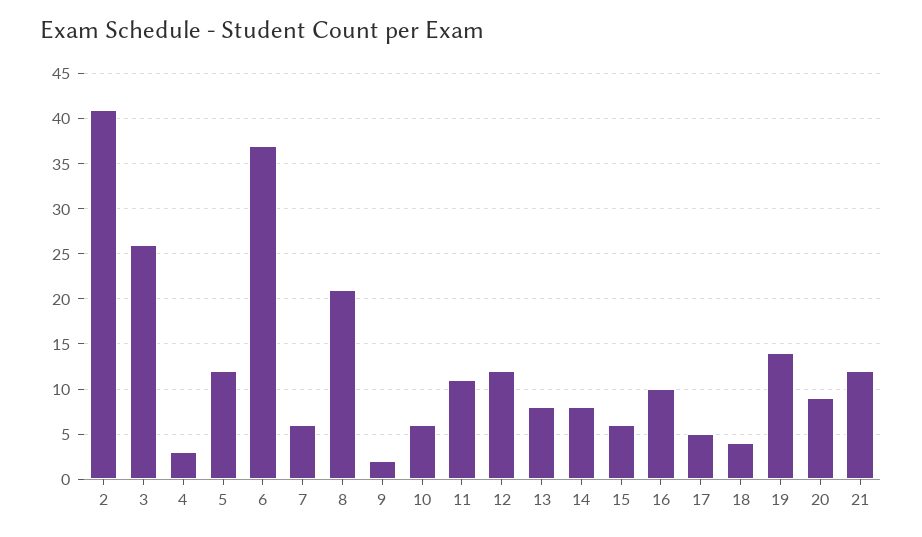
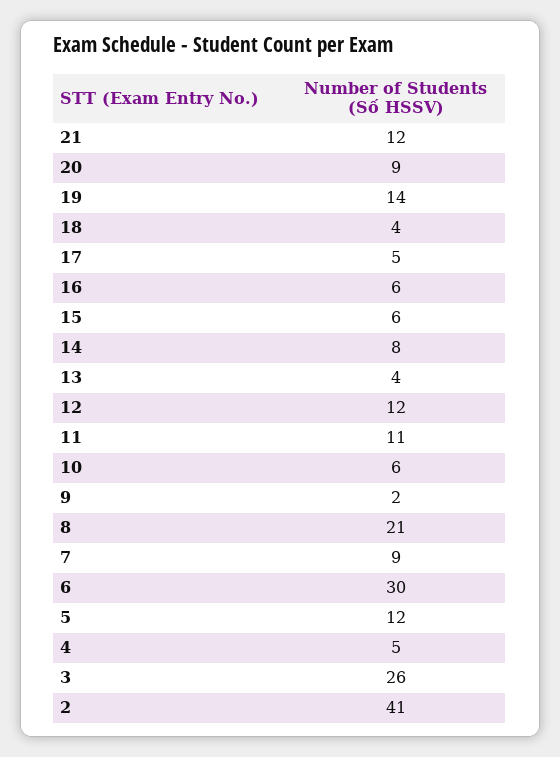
  {
    "2": 41,
    "3": 26,
-   "4": 3,
+   "4": 5,
    "5": 12,
-   "6": 37,
+   "6": 30,
-   "7": 6,
+   "7": 9,
    "8": 21,
    "9": 2,
    "10": 6,
    "11": 11,
    "12": 12,
-   "13": 8,
+   "13": 4,
    "14": 8,
    "15": 6,
-   "16": 10,
+   "16": 6,
    "17": 5,
    "18": 4,
    "19": 14,
    "20": 9,
    "21": 12
  }

